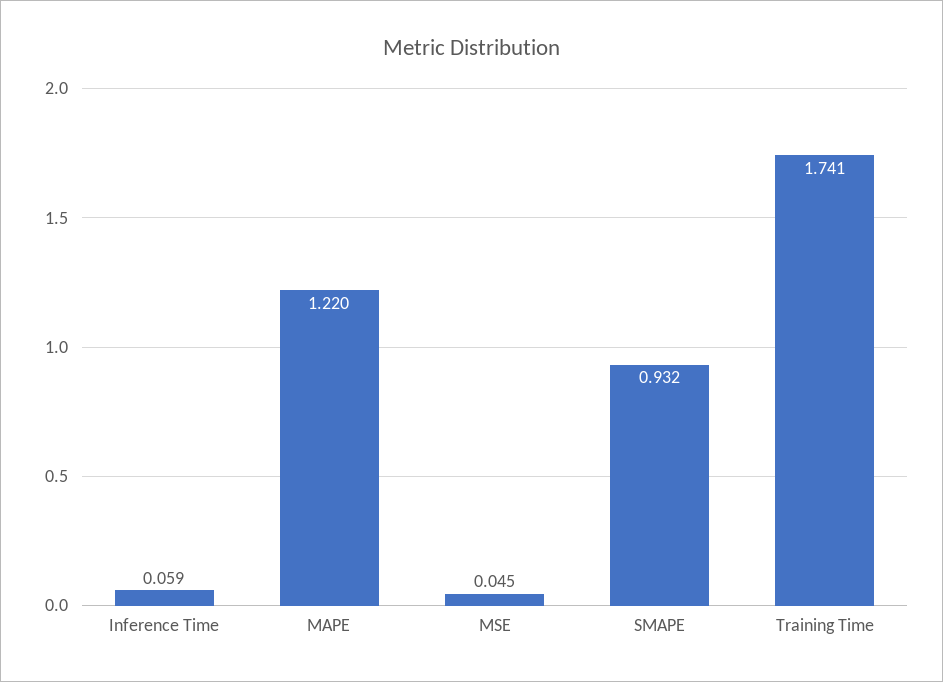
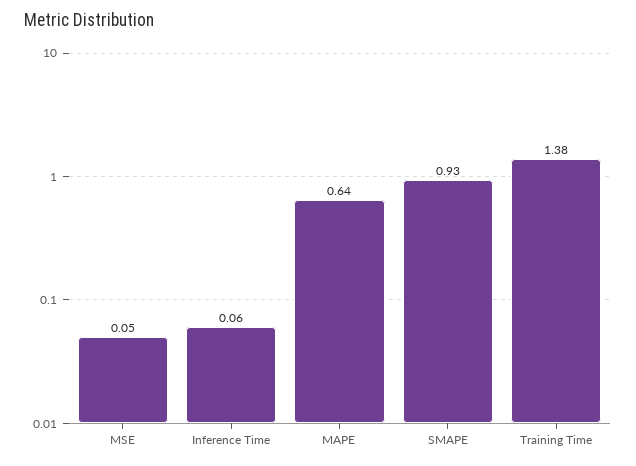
  {
    "Inference Time": 0.059,
-   "MAPE": 1.22,
+   "MAPE": 0.64,
    "MSE": 0.045,
    "SMAPE": 0.932,
-   "Training Time": 1.741
+   "Training Time": 1.38
  }

